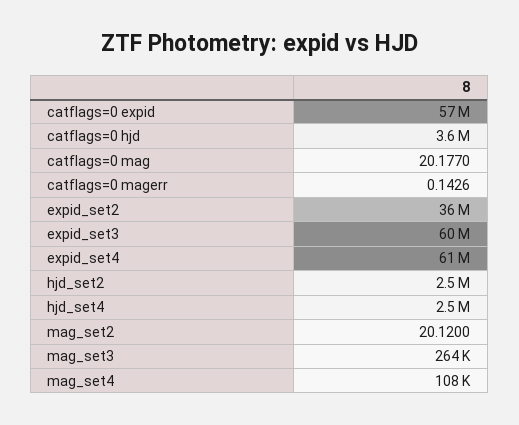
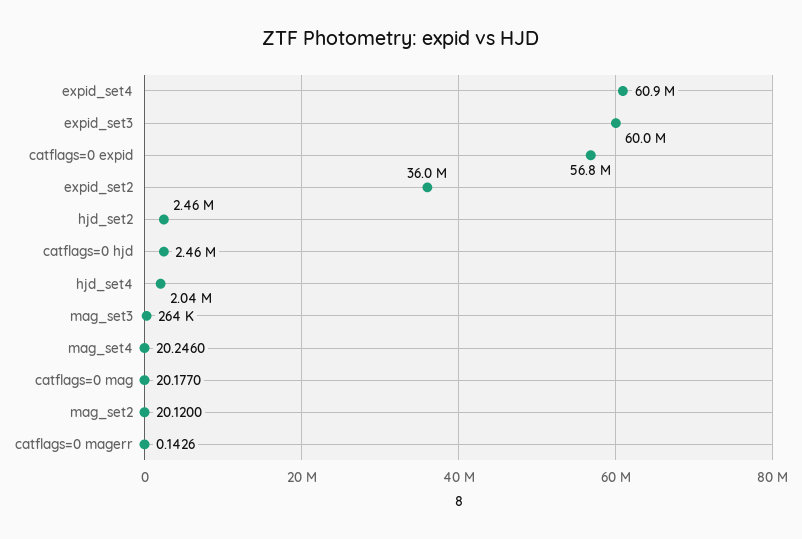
  {
    "catflags=0 expid": 56800000,
-   "catflags=0 hjd": 3600000,
+   "catflags=0 hjd": 2460000,
    "catflags=0 mag": 20.177,
    "catflags=0 magerr": 0.1426,
    "expid_set2": 36000000,
    "expid_set3": 60000000,
    "expid_set4": 60900000,
    "hjd_set2": 2460000,
-   "hjd_set4": 2500000,
+   "hjd_set4": 2040000,
    "mag_set2": 20.12,
    "mag_set3": 264000,
-   "mag_set4": 108000
+   "mag_set4": 20.246
  }

